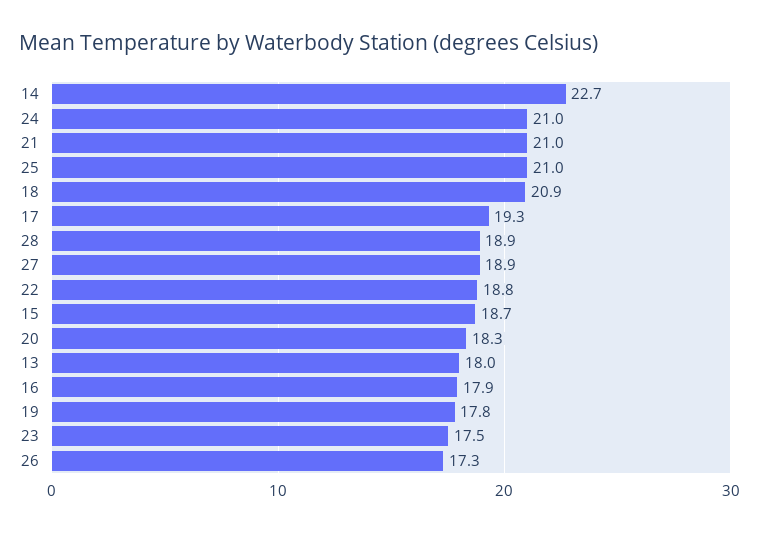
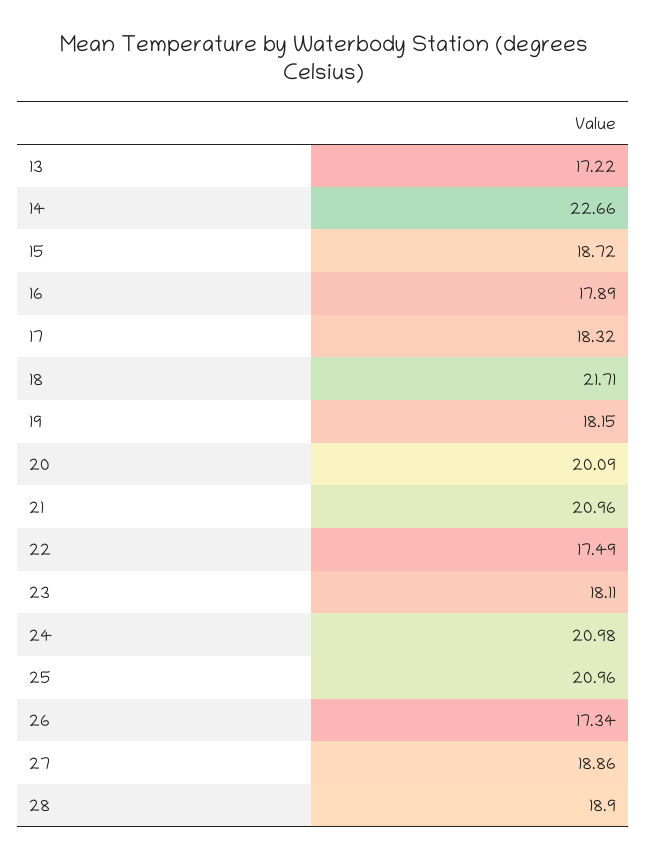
  {
    "14": 22.66,
    "24": 20.98,
    "21": 20.96,
    "25": 20.96,
-   "18": 20.9,
+   "18": 21.71,
-   "17": 19.3,
+   "17": 18.32,
    "28": 18.9,
    "27": 18.86,
-   "22": 18.8,
+   "22": 17.49,
    "15": 18.72,
-   "20": 18.3,
+   "20": 20.09,
-   "13": 18,
+   "13": 17.22,
    "16": 17.89,
-   "19": 17.8,
+   "19": 18.15,
-   "23": 17.5,
+   "23": 18.11,
    "26": 17.34
  }

